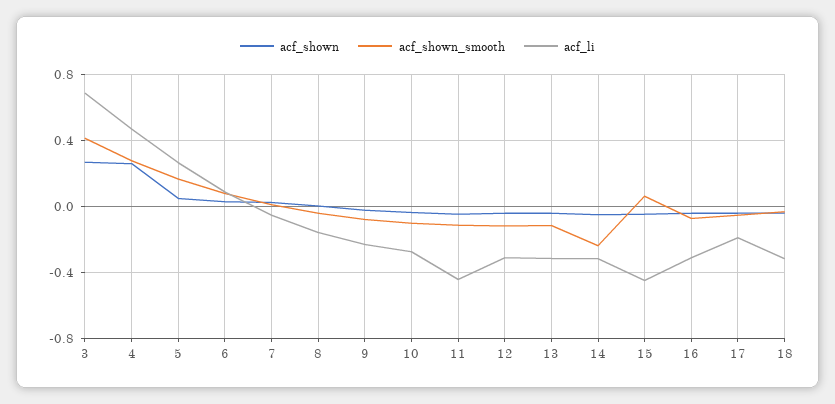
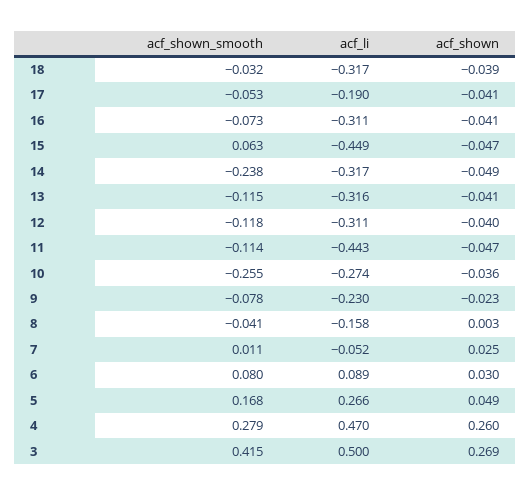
  {
    "acf_shown": {
      "3": 0.269,
      "4": 0.26,
      "5": 0.049,
      "6": 0.03,
      "7": 0.025,
      "8": 0.003,
      "9": -0.023,
      "10": -0.036,
      "11": -0.047,
      "12": -0.04,
      "13": -0.041,
      "14": -0.049,
      "15": -0.047,
      "16": -0.041,
      "17": -0.041,
      "18": -0.039
    },
    "acf_shown_smooth": {
      "3": 0.415,
      "4": 0.279,
      "5": 0.168,
      "6": 0.08,
      "7": 0.011,
      "8": -0.041,
      "9": -0.078,
-     "10": -0.1,
+     "10": -0.255,
      "11": -0.114,
      "12": -0.118,
      "13": -0.115,
      "14": -0.238,
      "15": 0.063,
      "16": -0.073,
      "17": -0.053,
      "18": -0.032
    },
    "acf_li": {
-     "3": 0.7,
+     "3": 0.5,
      "4": 0.47,
      "5": 0.266,
      "6": 0.089,
      "7": -0.052,
      "8": -0.158,
      "9": -0.23,
      "10": -0.274,
      "11": -0.443,
      "12": -0.311,
      "13": -0.316,
      "14": -0.317,
      "15": -0.449,
      "16": -0.311,
      "17": -0.19,
      "18": -0.317
    }
  }

